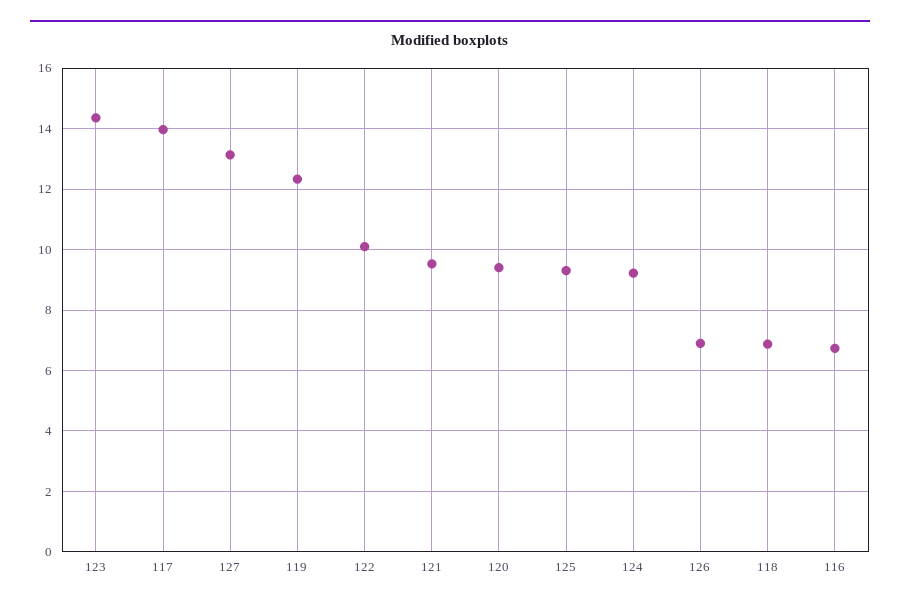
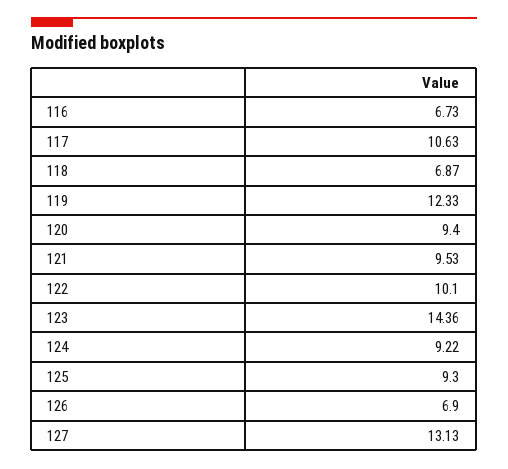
  {
    "123": 14.36,
-   "117": 14,
+   "117": 10.63,
    "127": 13.13,
    "119": 12.33,
    "122": 10.1,
    "121": 9.53,
    "120": 9.4,
    "125": 9.3,
    "124": 9.22,
    "126": 6.9,
    "118": 6.87,
    "116": 6.73
  }

